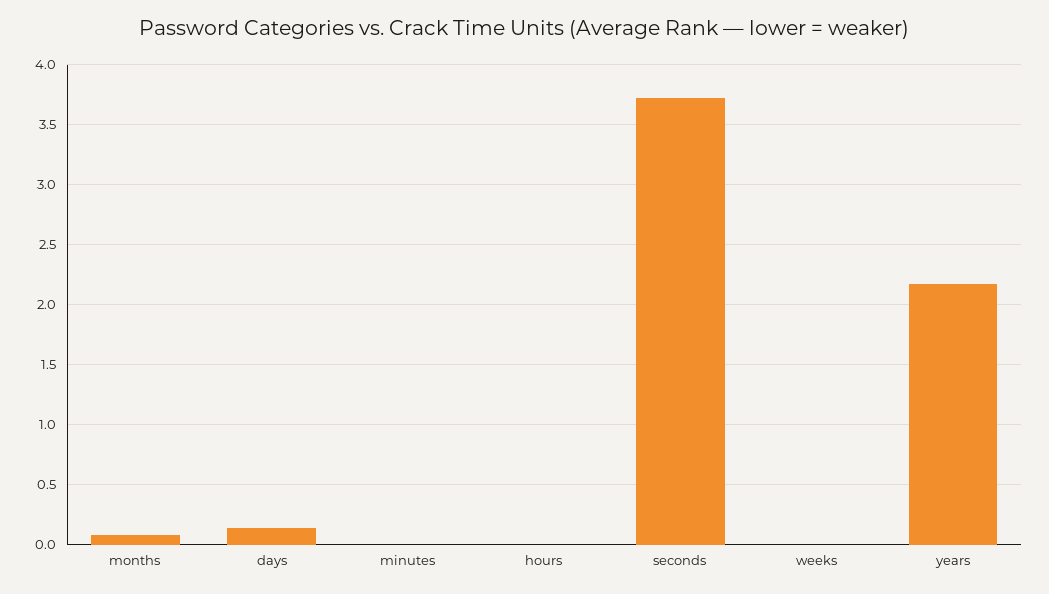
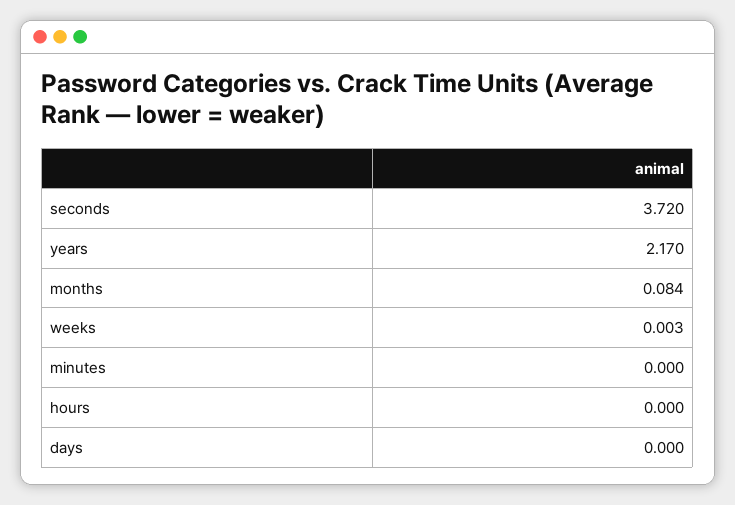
  {
    "months": 0.084,
-   "days": 0.15,
+   "days": 0,
    "minutes": 0,
    "hours": 0,
    "seconds": 3.72,
    "weeks": 0.003,
    "years": 2.17
  }

